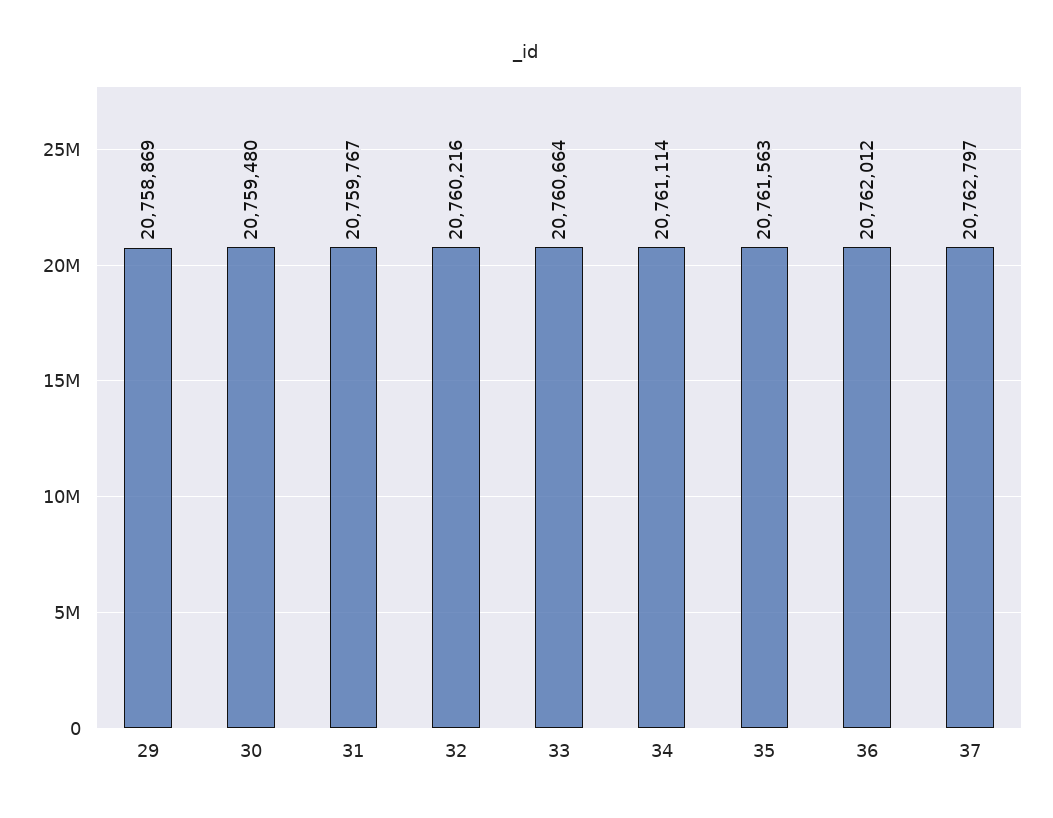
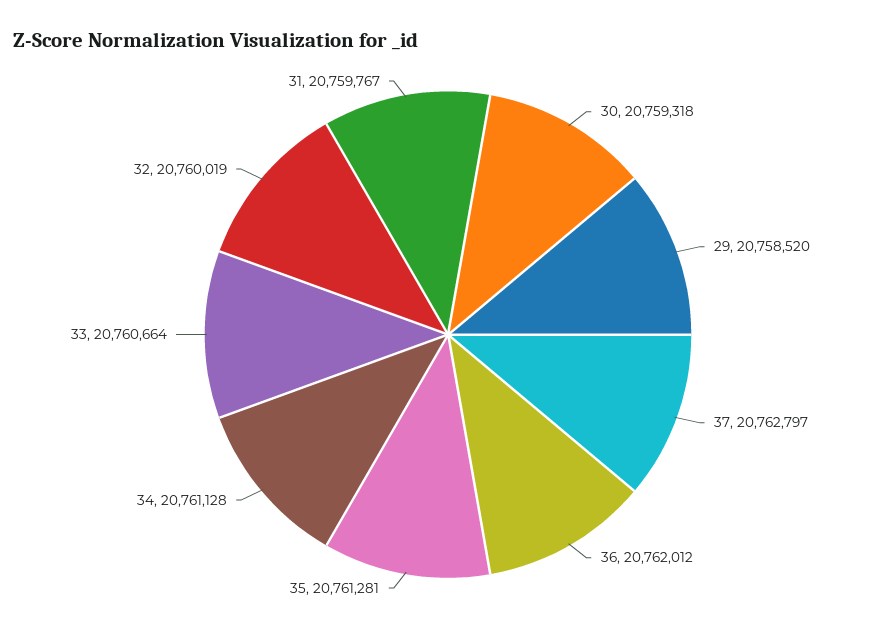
  {
-   "29": 20758869,
+   "29": 20758520,
-   "30": 20759480,
+   "30": 20759318,
    "31": 20759767,
-   "32": 20760216,
+   "32": 20760019,
    "33": 20760664,
-   "34": 20761114,
+   "34": 20761128,
-   "35": 20761563,
+   "35": 20761281,
    "36": 20762012,
    "37": 20762797
  }

